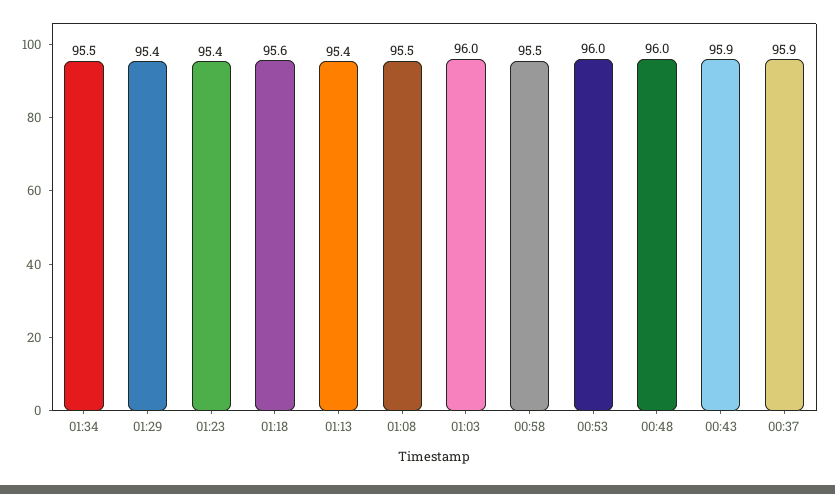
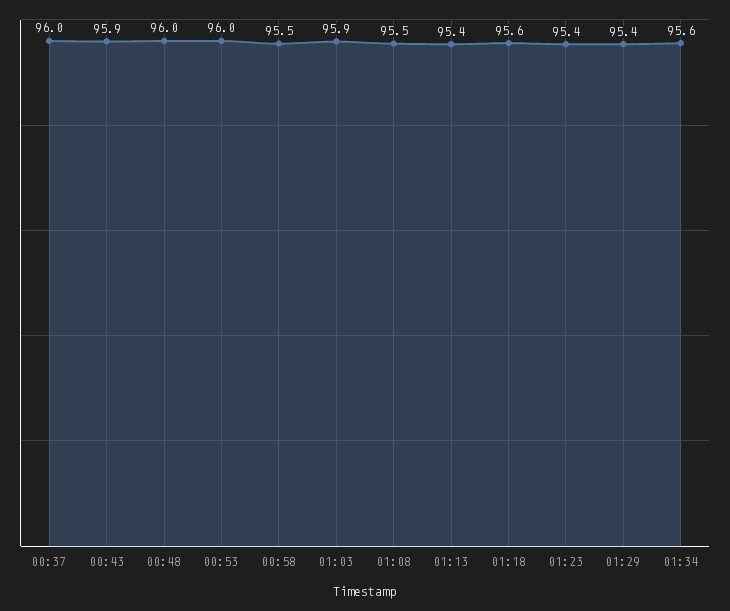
  {
-   "01:34": 95.5,
+   "01:34": 95.6,
    "01:29": 95.4,
    "01:23": 95.4,
    "01:18": 95.6,
    "01:13": 95.4,
    "01:08": 95.5,
-   "01:03": 96,
+   "01:03": 95.9,
    "00:58": 95.5,
    "00:53": 96,
    "00:48": 96,
    "00:43": 95.9,
-   "00:37": 95.9
+   "00:37": 96
  }

